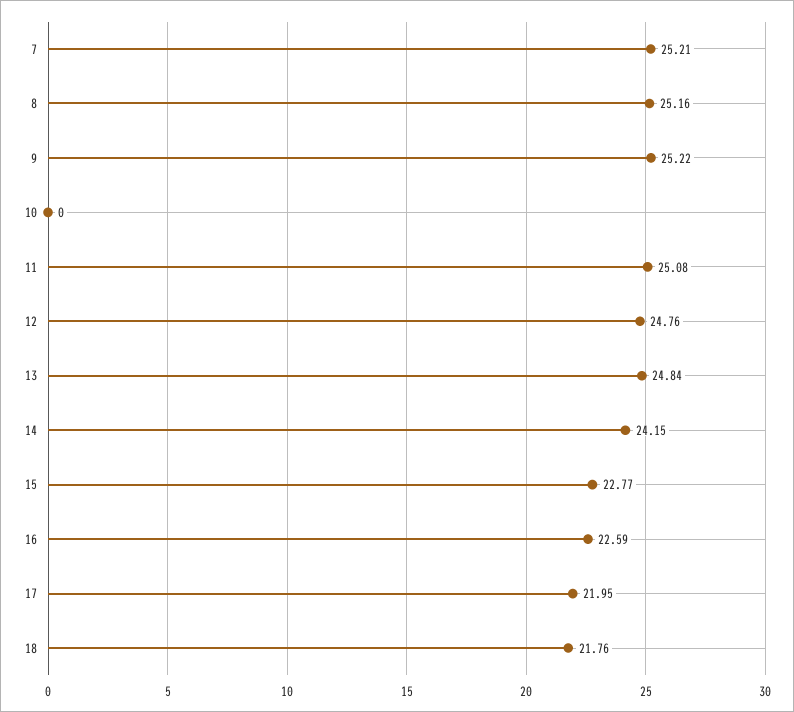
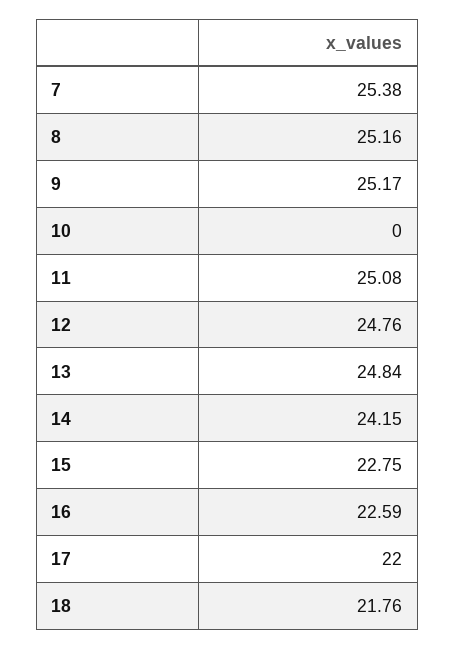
  {
-   "7": 25.21,
+   "7": 25.38,
    "8": 25.16,
-   "9": 25.22,
+   "9": 25.17,
    "10": 0,
    "11": 25.08,
    "12": 24.76,
    "13": 24.84,
    "14": 24.15,
-   "15": 22.77,
+   "15": 22.75,
    "16": 22.59,
-   "17": 21.95,
+   "17": 22,
    "18": 21.76
  }

